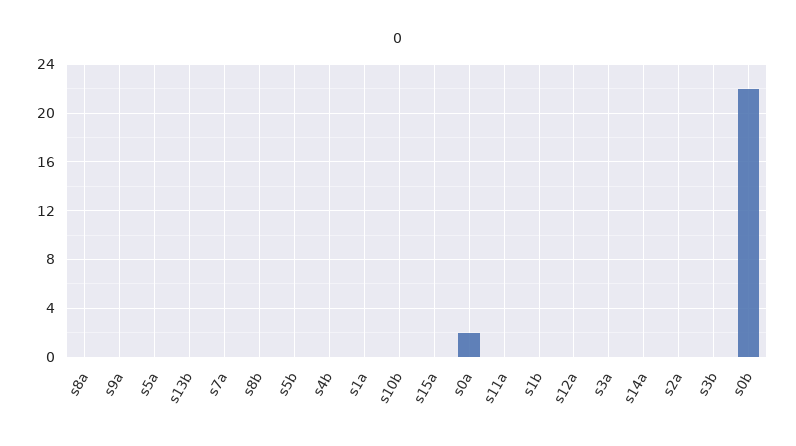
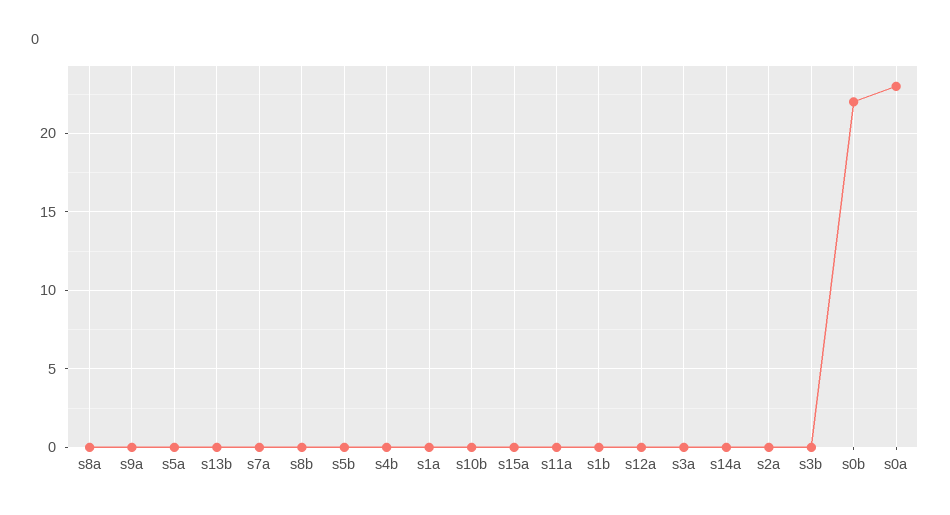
  {
    "s8a": 0,
    "s9a": 0,
    "s5a": 0,
    "s13b": 0,
    "s7a": 0,
    "s8b": 0,
    "s5b": 0,
    "s4b": 0,
    "s1a": 0,
    "s10b": 0,
    "s15a": 0,
-   "s0a": 2,
+   "s0a": 23,
    "s11a": 0,
    "s1b": 0,
    "s12a": 0,
    "s3a": 0,
    "s14a": 0,
    "s2a": 0,
    "s3b": 0,
    "s0b": 22
  }

